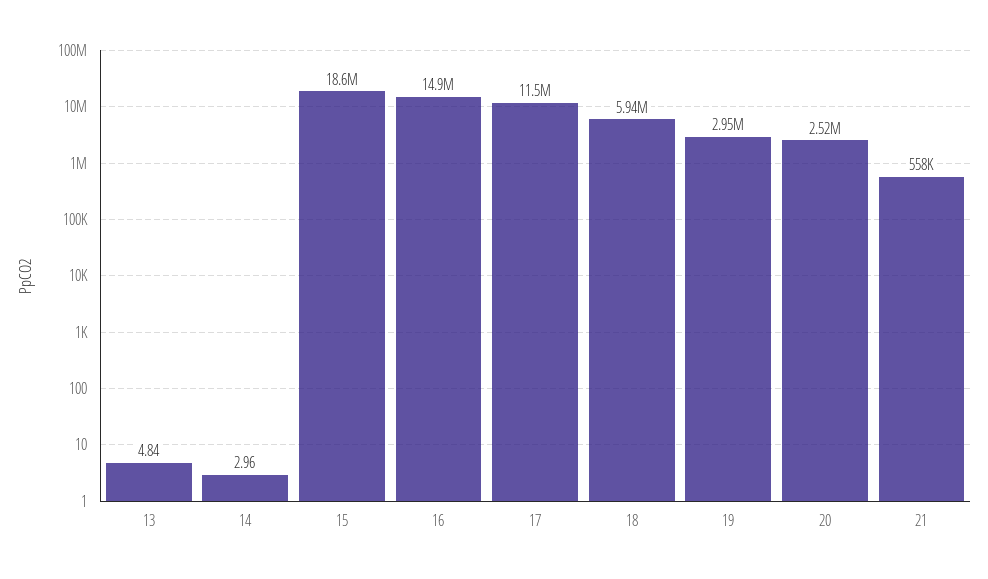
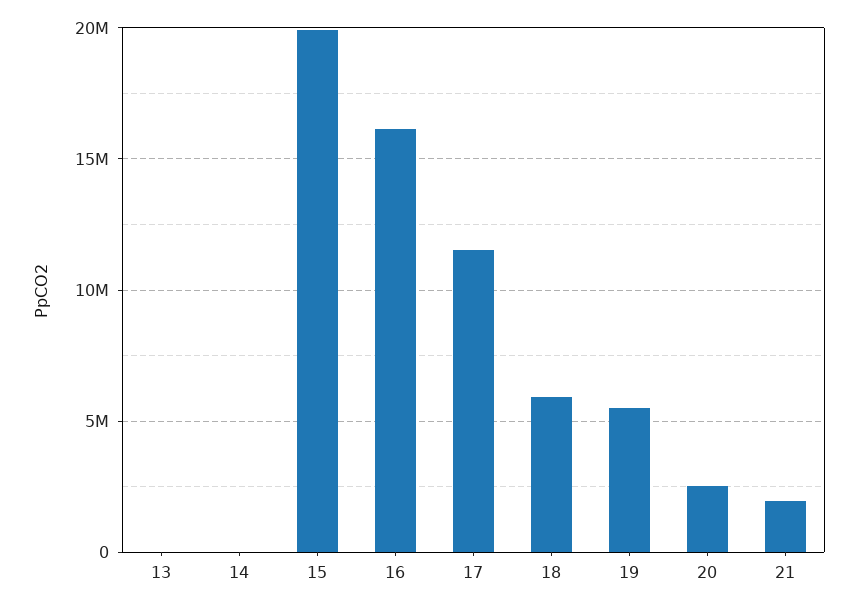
  {
    "13": 4.84,
    "14": 2.96,
-   "15": 18600000,
+   "15": 20000000,
-   "16": 14900000,
+   "16": 16000000,
    "17": 11500000,
    "18": 5940000,
-   "19": 2950000,
+   "19": 5500000,
    "20": 2520000,
-   "21": 558000
+   "21": 2000000
  }

